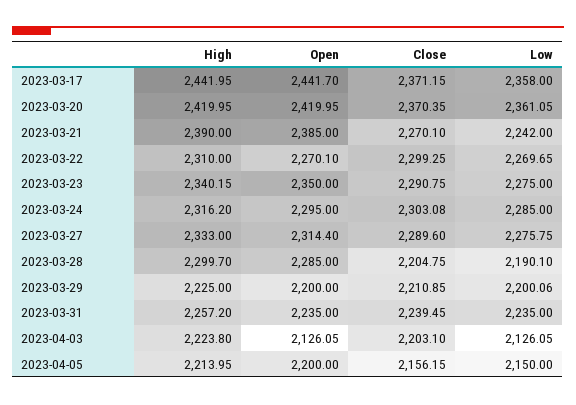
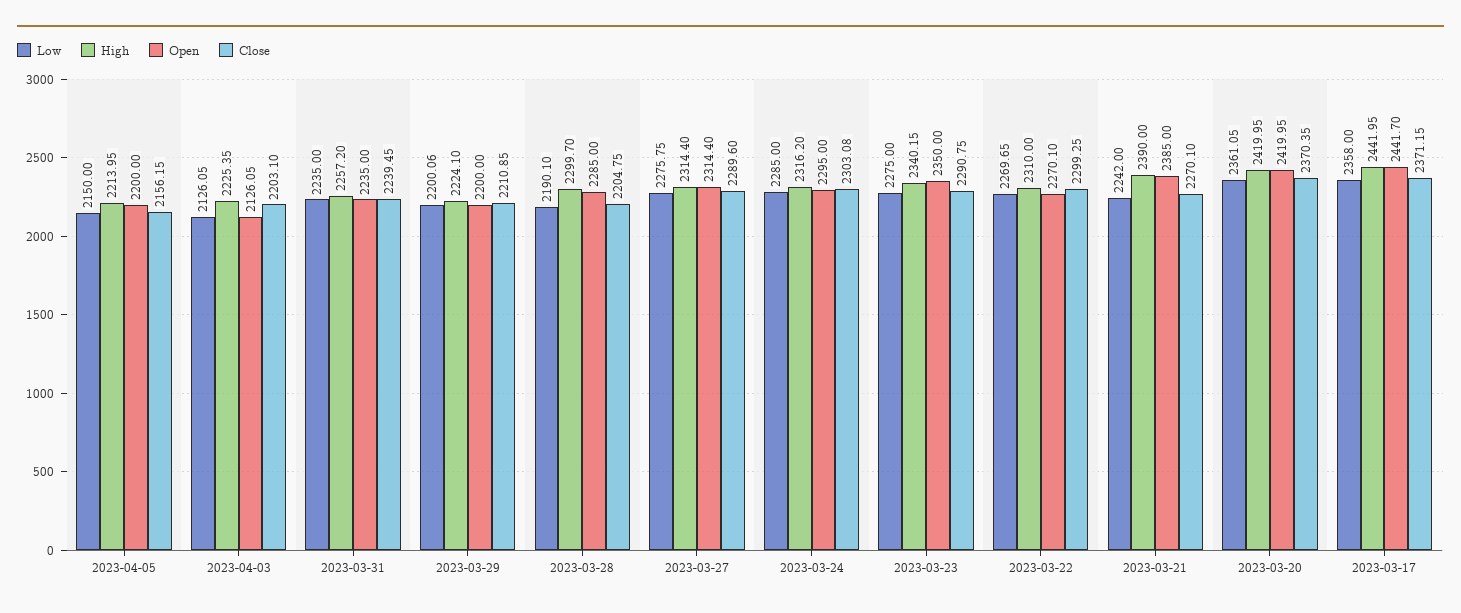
  {
    "High": {
      "2023-03-17": 2441.95,
      "2023-03-20": 2419.95,
      "2023-03-21": 2390,
      "2023-03-22": 2310,
      "2023-03-23": 2340.15,
      "2023-03-24": 2316.2,
-     "2023-03-27": 2333,
+     "2023-03-27": 2314.4,
      "2023-03-28": 2299.7,
-     "2023-03-29": 2225,
+     "2023-03-29": 2224.1,
      "2023-03-31": 2257.2,
-     "2023-04-03": 2223.8,
+     "2023-04-03": 2225.35,
      "2023-04-05": 2213.95
    },
    "Open": {
      "2023-03-17": 2441.7,
      "2023-03-20": 2419.95,
      "2023-03-21": 2385,
      "2023-03-22": 2270.1,
      "2023-03-23": 2350,
      "2023-03-24": 2295,
      "2023-03-27": 2314.4,
      "2023-03-28": 2285,
      "2023-03-29": 2200,
      "2023-03-31": 2235,
      "2023-04-03": 2126.05,
      "2023-04-05": 2200
    },
    "Close": {
      "2023-03-17": 2371.15,
      "2023-03-20": 2370.35,
      "2023-03-21": 2270.1,
      "2023-03-22": 2299.25,
      "2023-03-23": 2290.75,
      "2023-03-24": 2303.08,
      "2023-03-27": 2289.6,
      "2023-03-28": 2204.75,
      "2023-03-29": 2210.85,
      "2023-03-31": 2239.45,
      "2023-04-03": 2203.1,
      "2023-04-05": 2156.15
    },
    "Low": {
      "2023-03-17": 2358,
      "2023-03-20": 2361.05,
      "2023-03-21": 2242,
      "2023-03-22": 2269.65,
      "2023-03-23": 2275,
      "2023-03-24": 2285,
      "2023-03-27": 2275.75,
      "2023-03-28": 2190.1,
      "2023-03-29": 2200.06,
      "2023-03-31": 2235,
      "2023-04-03": 2126.05,
      "2023-04-05": 2150
    }
  }

